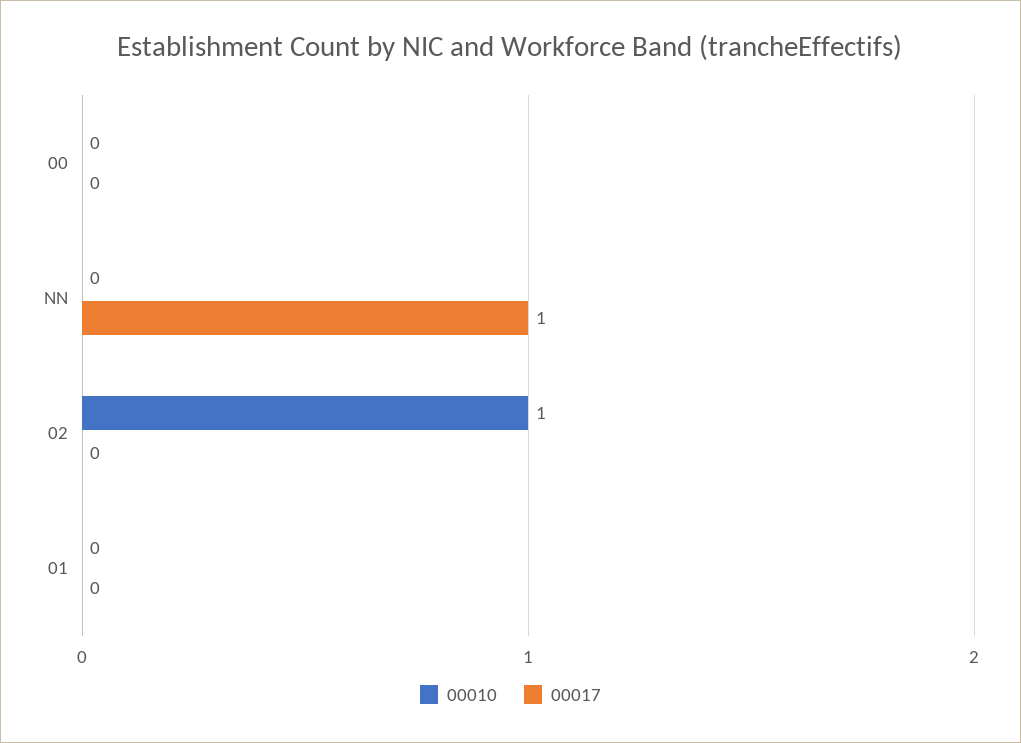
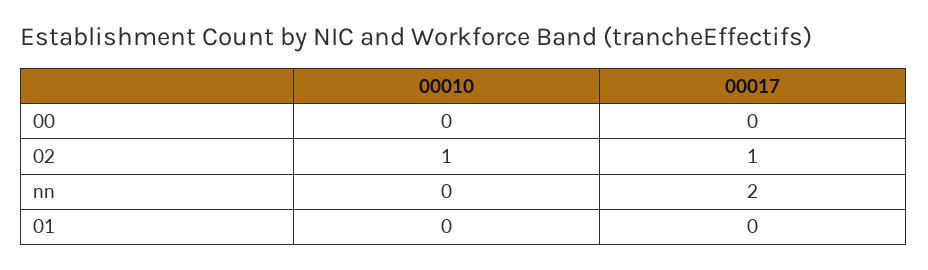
  {
    "00010": {
      "00": 0,
      "NN": 0,
      "02": 1,
      "01": 0
    },
    "00017": {
      "00": 0,
-     "NN": 1,
+     "NN": 2,
-     "02": 0,
+     "02": 1,
      "01": 0
    }
  }

